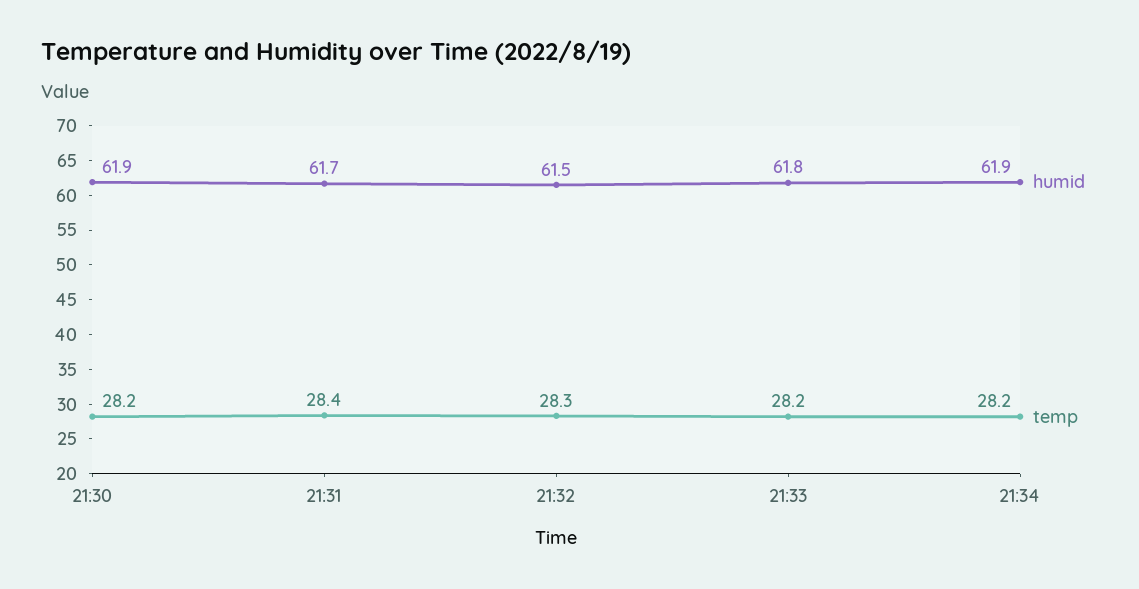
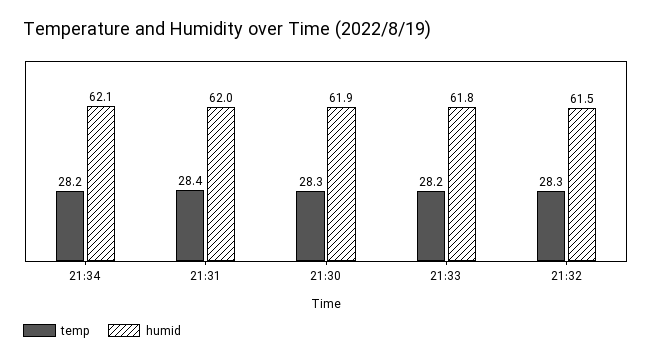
  {
    "humid": {
      "21:30": 61.9,
-     "21:31": 61.7,
+     "21:31": 62,
      "21:32": 61.5,
      "21:33": 61.8,
-     "21:34": 61.9
+     "21:34": 62.1
    },
    "temp": {
-     "21:30": 28.2,
+     "21:30": 28.3,
      "21:31": 28.4,
      "21:32": 28.3,
      "21:33": 28.2,
      "21:34": 28.2
    }
  }

